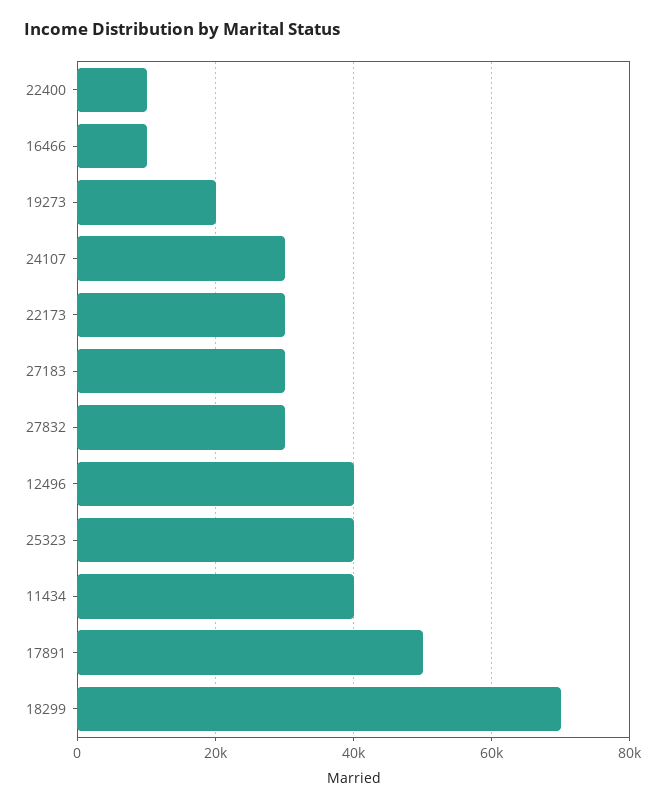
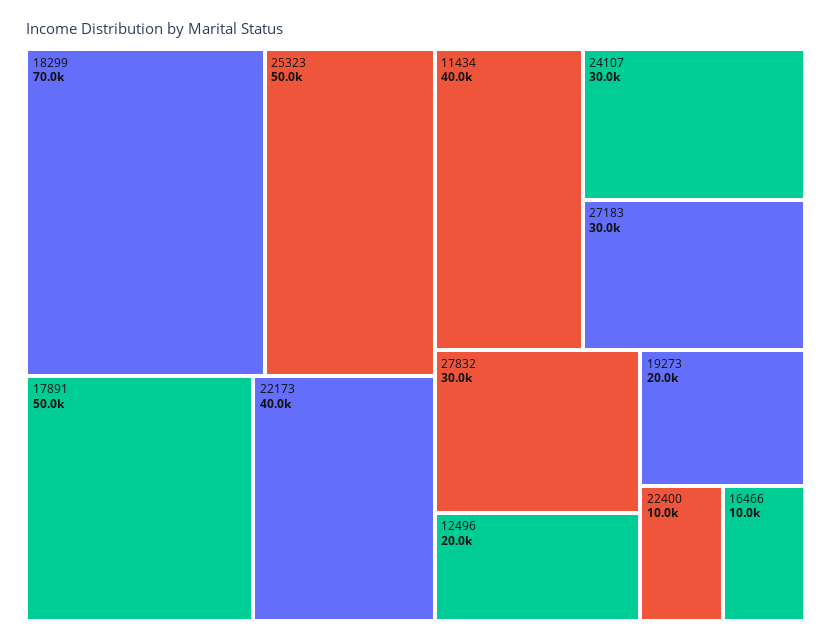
  {
    "22400": 10000,
    "16466": 10000,
    "19273": 20000,
    "24107": 30000,
-   "22173": 30000,
+   "22173": 40000,
    "27183": 30000,
    "27832": 30000,
-   "12496": 40000,
+   "12496": 20000,
-   "25323": 40000,
+   "25323": 50000,
    "11434": 40000,
    "17891": 50000,
    "18299": 70000
  }

